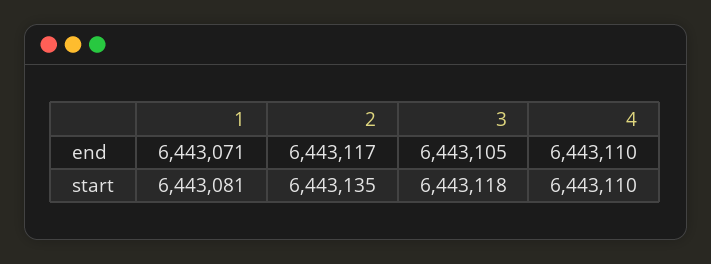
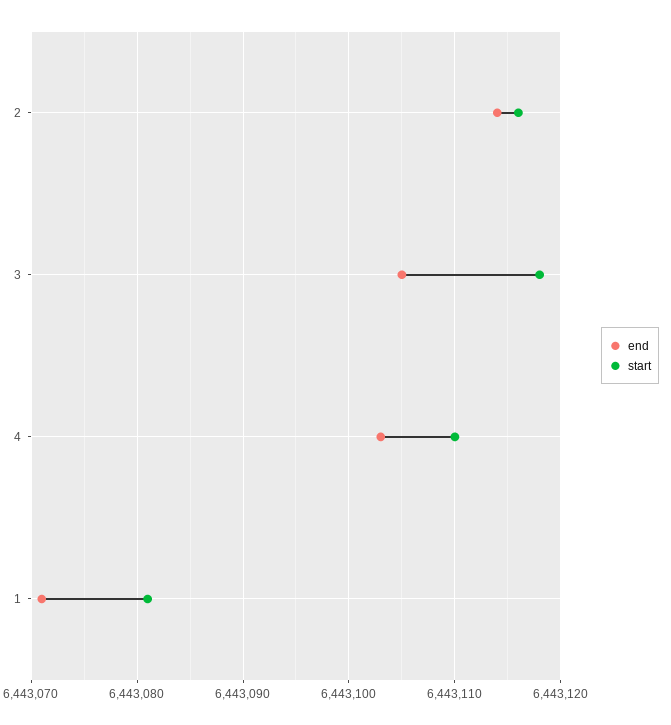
  {
    "end": {
      "1": 6443071,
-     "2": 6443117,
+     "2": 6443114,
      "3": 6443105,
-     "4": 6443110
+     "4": 6443103
    },
    "start": {
      "1": 6443081,
-     "2": 6443135,
+     "2": 6443116,
      "3": 6443118,
      "4": 6443110
    }
  }

